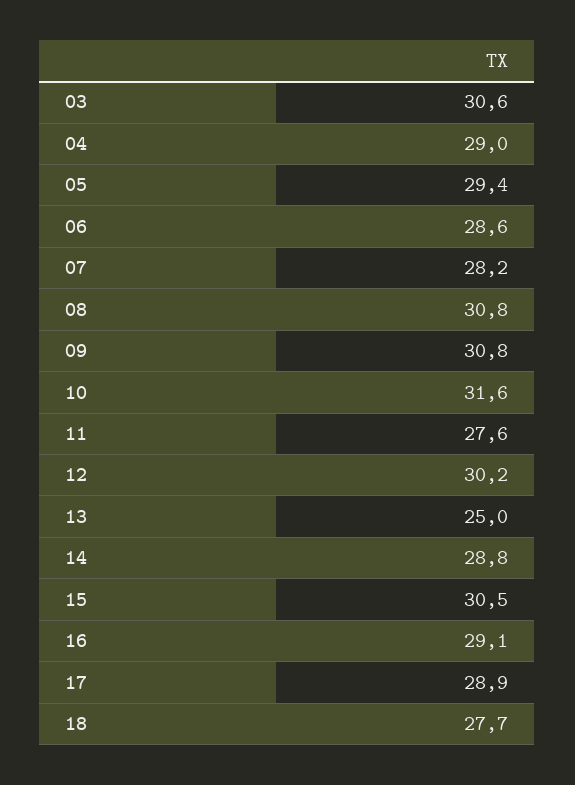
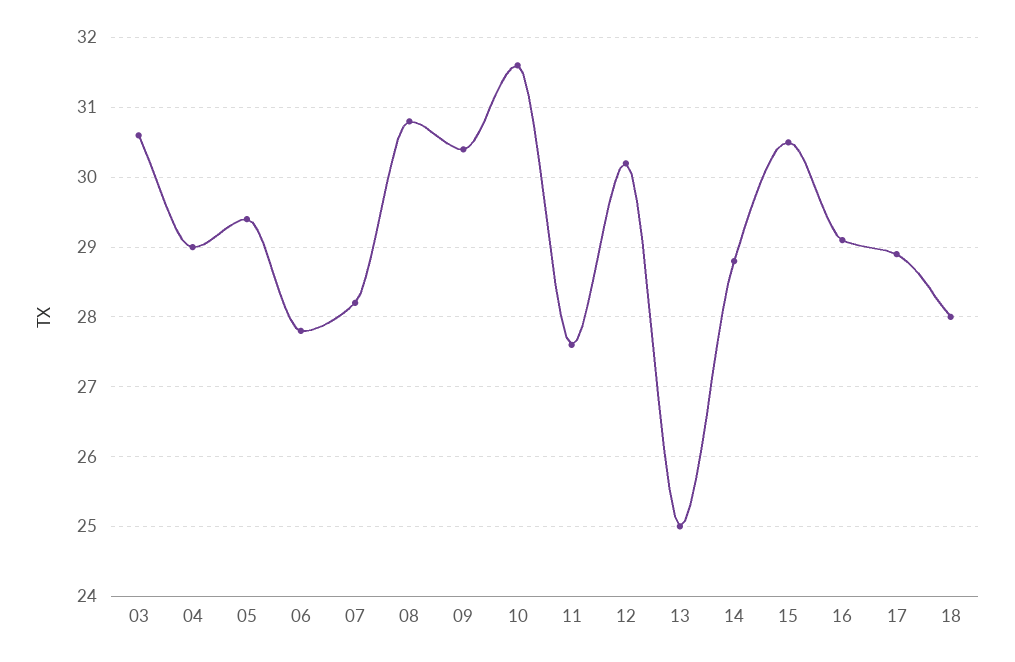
  {
    "03": 30.6,
    "04": 29,
    "05": 29.4,
-   "06": 28.6,
+   "06": 27.8,
    "07": 28.2,
    "08": 30.8,
-   "09": 30.8,
+   "09": 30.4,
    "10": 31.6,
    "11": 27.6,
    "12": 30.2,
    "13": 25,
    "14": 28.8,
    "15": 30.5,
    "16": 29.1,
    "17": 28.9,
-   "18": 27.7
+   "18": 28
  }

